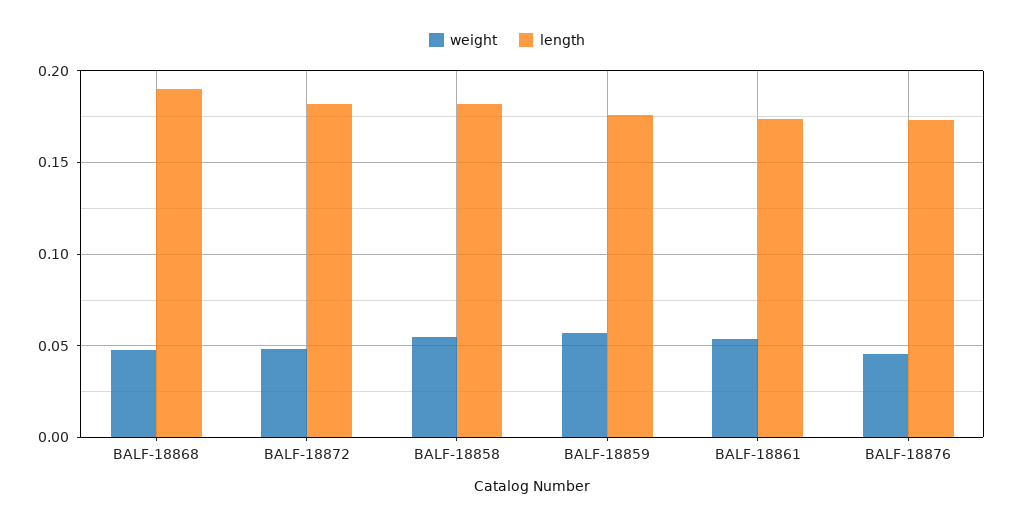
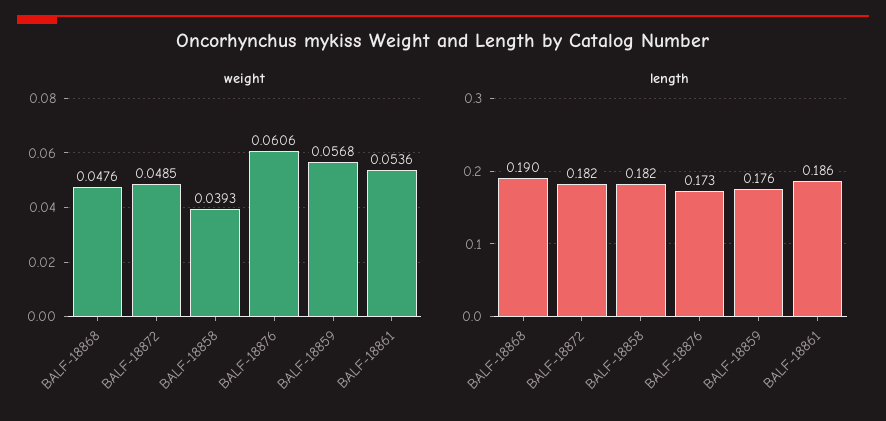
  {
    "weight": {
      "BALF-18868": 0.0476,
      "BALF-18872": 0.0485,
-     "BALF-18858": 0.055,
+     "BALF-18858": 0.0393,
      "BALF-18859": 0.0568,
      "BALF-18861": 0.0536,
-     "BALF-18876": 0.045
+     "BALF-18876": 0.0606
    },
    "length": {
      "BALF-18868": 0.19,
      "BALF-18872": 0.182,
      "BALF-18858": 0.182,
      "BALF-18859": 0.176,
-     "BALF-18861": 0.175,
+     "BALF-18861": 0.186,
      "BALF-18876": 0.173
    }
  }

